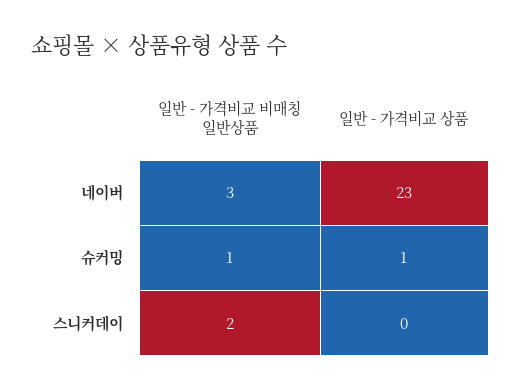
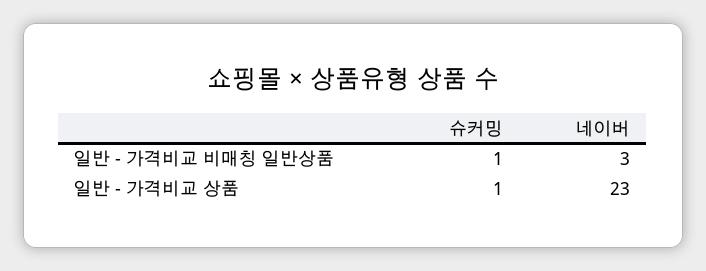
  {
    "일반 - 가격비교 비매칭 일반상품": {
      "네이버": 3,
-     "슈커밍": 1,
+     "슈커밍": 1
-     "스니커데이": 2
    },
    "일반 - 가격비교 상품": {
      "네이버": 23,
-     "슈커밍": 1,
+     "슈커밍": 1
-     "스니커데이": 0
    }
  }

